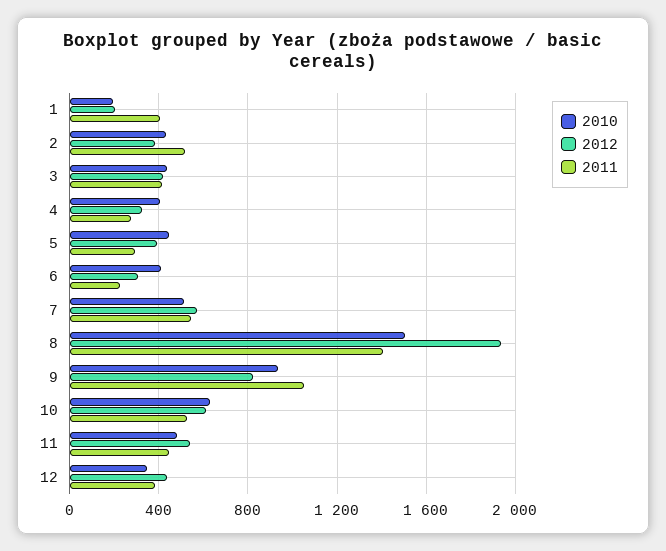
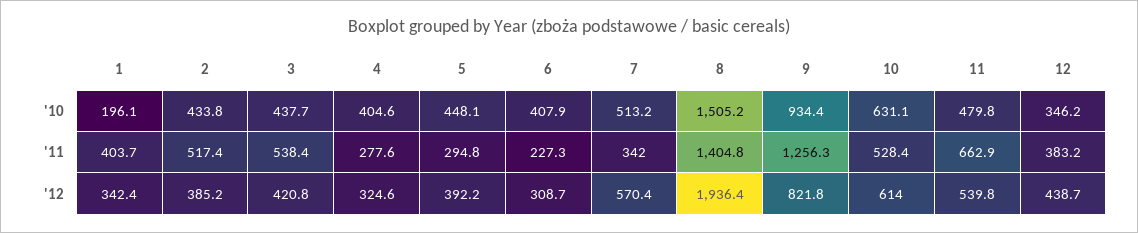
  {
    "2010": {
      "1": 196.1,
      "2": 433.8,
      "3": 437.7,
      "4": 404.6,
      "5": 448.1,
      "6": 407.9,
      "7": 513.2,
      "8": 1505.2,
      "9": 934.4,
      "10": 631.1,
      "11": 479.8,
      "12": 346.2
    },
    "2012": {
-     "1": 200,
+     "1": 342.4,
      "2": 385.2,
      "3": 420.8,
      "4": 324.6,
      "5": 392.2,
      "6": 308.7,
      "7": 570.4,
      "8": 1936.4,
      "9": 821.8,
      "10": 614,
      "11": 539.8,
      "12": 438.7
    },
    "2011": {
      "1": 403.7,
      "2": 517.4,
-     "3": 400,
+     "3": 538.4,
      "4": 277.6,
      "5": 294.8,
      "6": 227.3,
-     "7": 550,
+     "7": 342,
      "8": 1404.8,
-     "9": 1050,
+     "9": 1256.3,
      "10": 528.4,
-     "11": 450,
+     "11": 662.9,
      "12": 383.2
    }
  }

